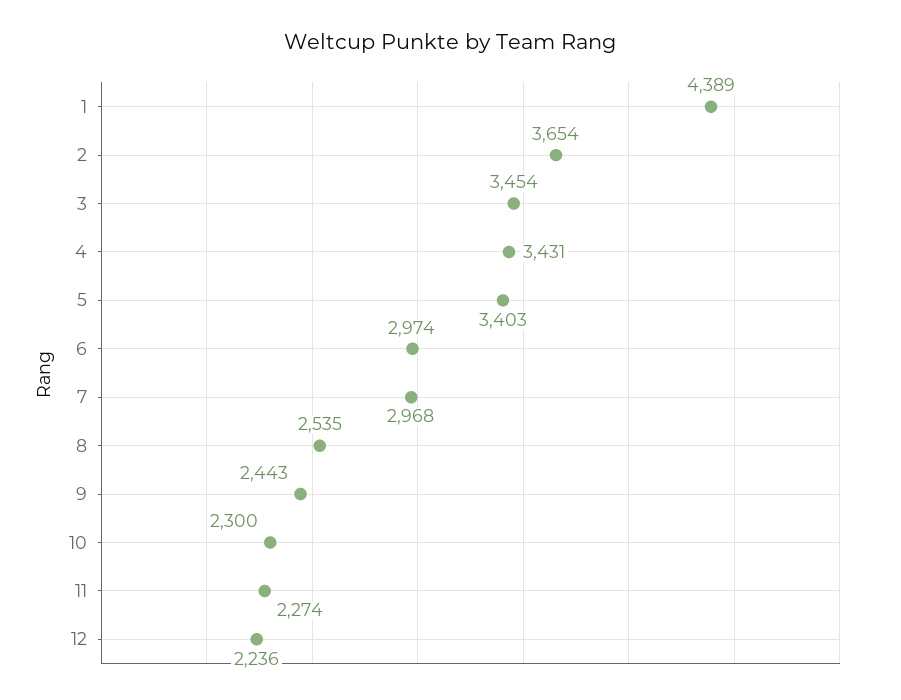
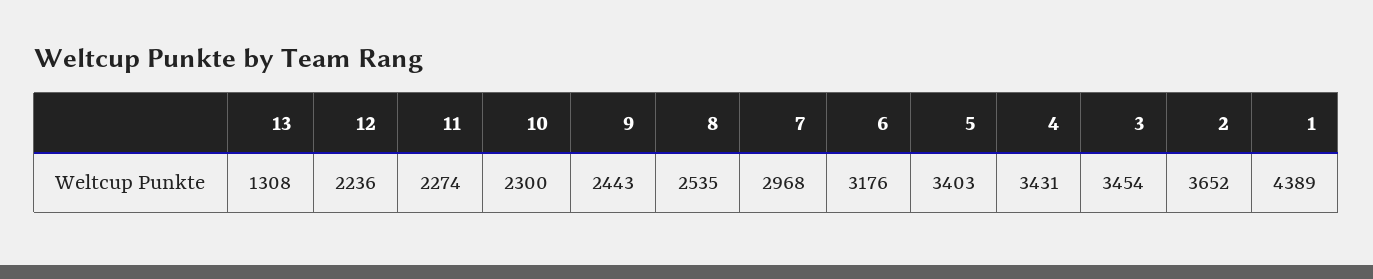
  {
    "1": 4389,
-   "2": 3654,
+   "2": 3652,
    "3": 3454,
    "4": 3431,
    "5": 3403,
-   "6": 2974,
+   "6": 3176,
    "7": 2968,
    "8": 2535,
    "9": 2443,
    "10": 2300,
    "11": 2274,
-   "12": 2236
+   "12": 2236,
+   "13": 1308
  }

